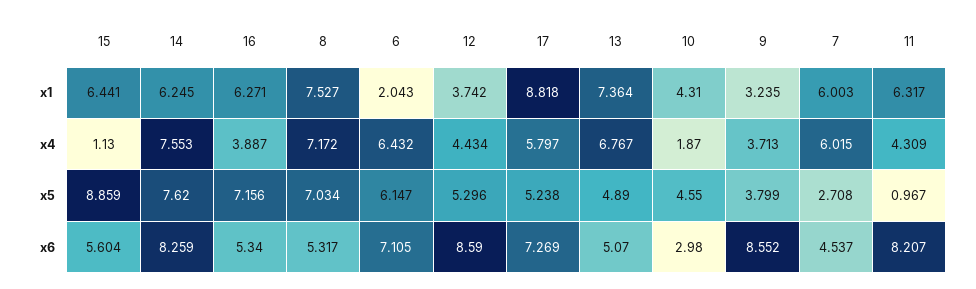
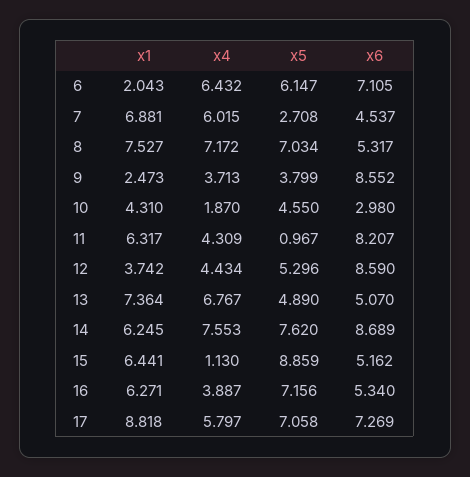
  {
    "15": {
      "x1": 6.441,
      "x4": 1.13,
      "x5": 8.859,
-     "x6": 5.604
+     "x6": 5.162
    },
    "14": {
      "x1": 6.245,
      "x4": 7.553,
      "x5": 7.62,
-     "x6": 8.259
+     "x6": 8.689
    },
    "16": {
      "x1": 6.271,
      "x4": 3.887,
      "x5": 7.156,
      "x6": 5.34
    },
    "8": {
      "x1": 7.527,
      "x4": 7.172,
      "x5": 7.034,
      "x6": 5.317
    },
    "6": {
      "x1": 2.043,
      "x4": 6.432,
      "x5": 6.147,
      "x6": 7.105
    },
    "12": {
      "x1": 3.742,
      "x4": 4.434,
      "x5": 5.296,
      "x6": 8.59
    },
    "17": {
      "x1": 8.818,
      "x4": 5.797,
-     "x5": 5.238,
+     "x5": 7.058,
      "x6": 7.269
    },
    "13": {
      "x1": 7.364,
      "x4": 6.767,
      "x5": 4.89,
      "x6": 5.07
    },
    "10": {
      "x1": 4.31,
      "x4": 1.87,
      "x5": 4.55,
      "x6": 2.98
    },
    "9": {
-     "x1": 3.235,
+     "x1": 2.473,
      "x4": 3.713,
      "x5": 3.799,
      "x6": 8.552
    },
    "7": {
-     "x1": 6.003,
+     "x1": 6.881,
      "x4": 6.015,
      "x5": 2.708,
      "x6": 4.537
    },
    "11": {
      "x1": 6.317,
      "x4": 4.309,
      "x5": 0.967,
      "x6": 8.207
    }
  }

